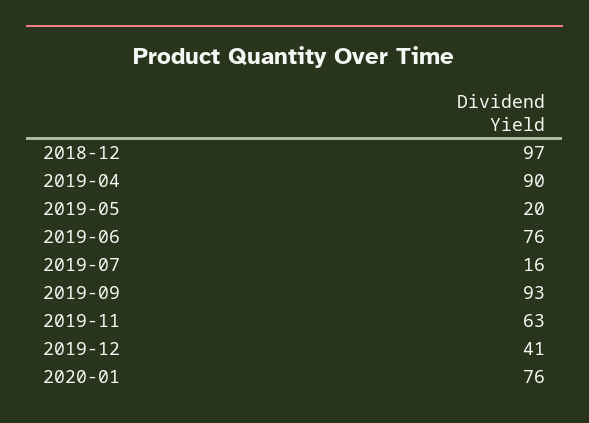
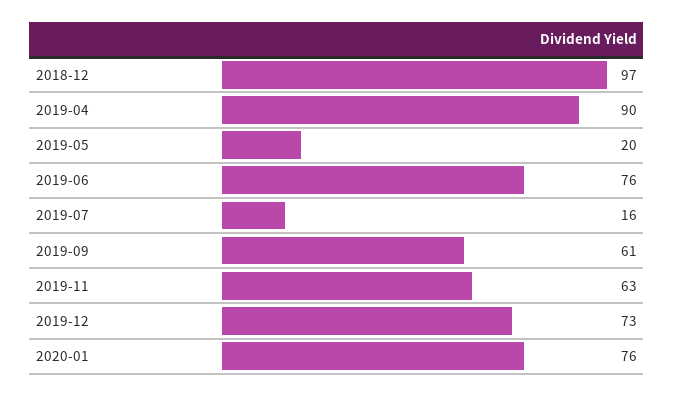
  {
    "2018-12": 97,
    "2019-04": 90,
    "2019-05": 20,
    "2019-06": 76,
    "2019-07": 16,
-   "2019-09": 93,
+   "2019-09": 61,
    "2019-11": 63,
-   "2019-12": 41,
+   "2019-12": 73,
    "2020-01": 76
  }

